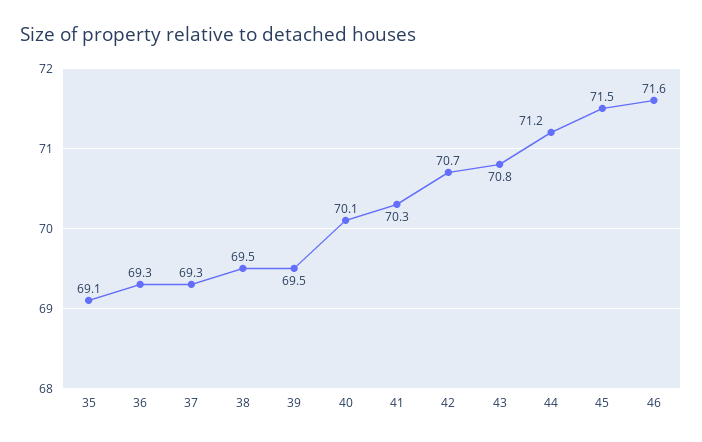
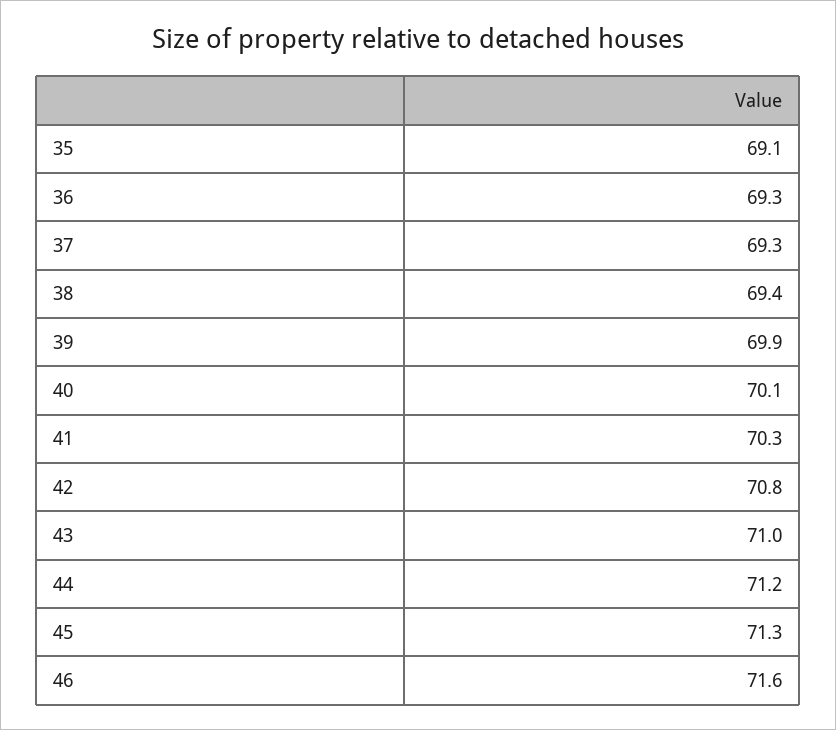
  {
    "35": 69.1,
    "36": 69.3,
    "37": 69.3,
-   "38": 69.5,
+   "38": 69.4,
-   "39": 69.5,
+   "39": 69.9,
    "40": 70.1,
    "41": 70.3,
-   "42": 70.7,
+   "42": 70.8,
-   "43": 70.8,
+   "43": 71,
    "44": 71.2,
-   "45": 71.5,
+   "45": 71.3,
    "46": 71.6
  }

